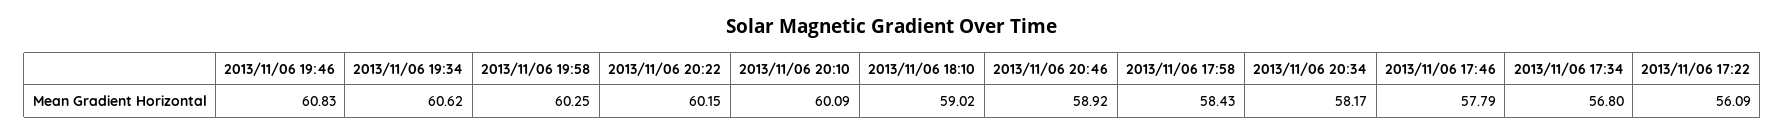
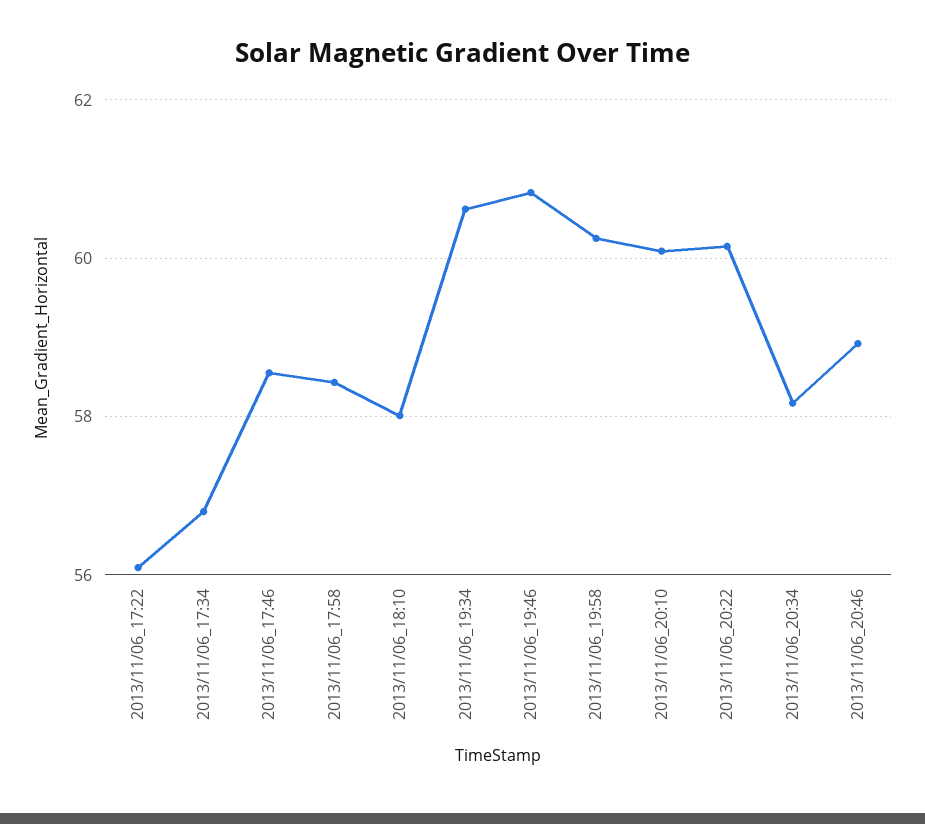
  {
    "2013/11/06 19:46": 60.83,
    "2013/11/06 19:34": 60.62,
    "2013/11/06 19:58": 60.25,
    "2013/11/06 20:22": 60.15,
    "2013/11/06 20:10": 60.09,
-   "2013/11/06 18:10": 59.02,
+   "2013/11/06 18:10": 58,
    "2013/11/06 20:46": 58.92,
    "2013/11/06 17:58": 58.43,
    "2013/11/06 20:34": 58.17,
-   "2013/11/06 17:46": 57.79,
+   "2013/11/06 17:46": 58.6,
    "2013/11/06 17:34": 56.8,
    "2013/11/06 17:22": 56.09
  }

